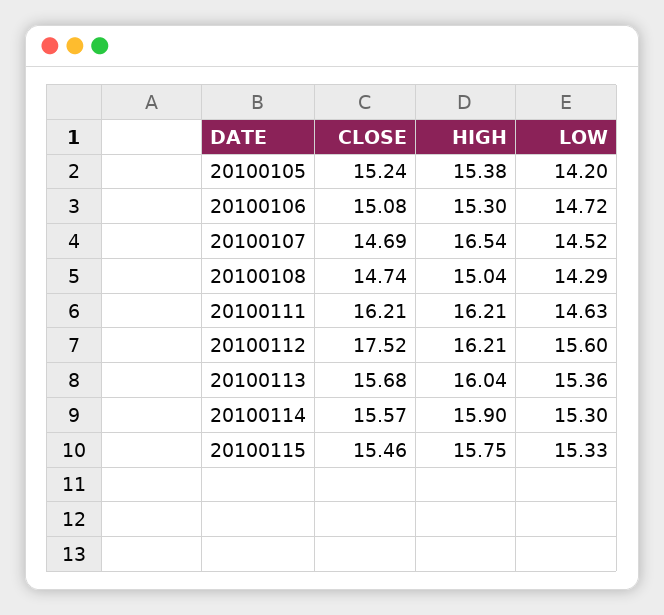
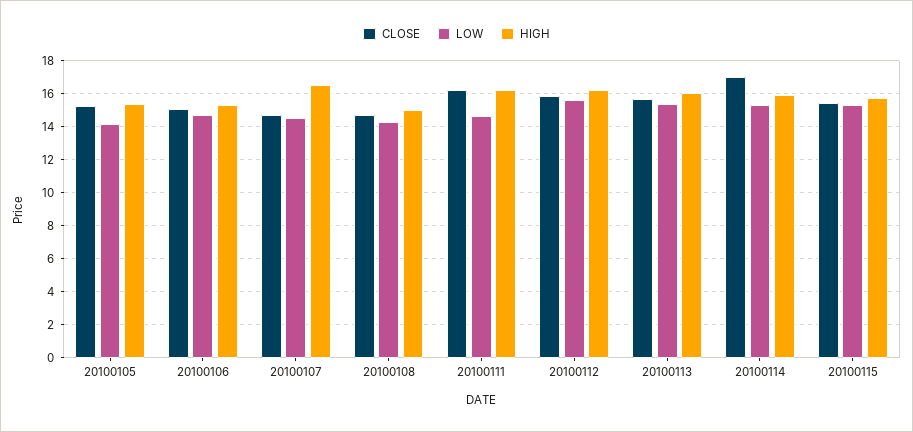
  {
    "CLOSE": {
      "20100105": 15.24,
      "20100106": 15.08,
      "20100107": 14.69,
      "20100108": 14.74,
      "20100111": 16.21,
-     "20100112": 17.52,
+     "20100112": 16,
      "20100113": 15.68,
-     "20100114": 15.57,
+     "20100114": 17,
      "20100115": 15.46
    },
    "HIGH": {
      "20100105": 15.38,
      "20100106": 15.3,
      "20100107": 16.54,
      "20100108": 15.04,
      "20100111": 16.21,
      "20100112": 16.21,
      "20100113": 16.04,
      "20100114": 15.9,
      "20100115": 15.75
    },
    "LOW": {
      "20100105": 14.2,
      "20100106": 14.72,
      "20100107": 14.52,
      "20100108": 14.29,
      "20100111": 14.63,
      "20100112": 15.6,
      "20100113": 15.36,
      "20100114": 15.3,
      "20100115": 15.33
    }
  }

